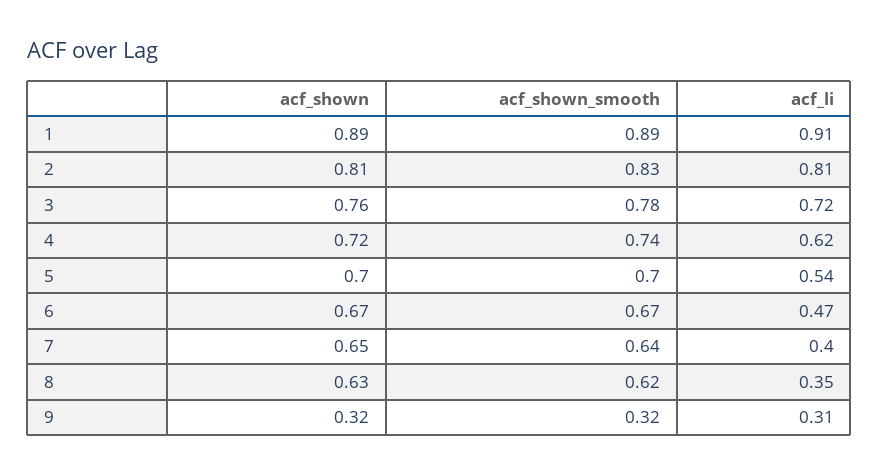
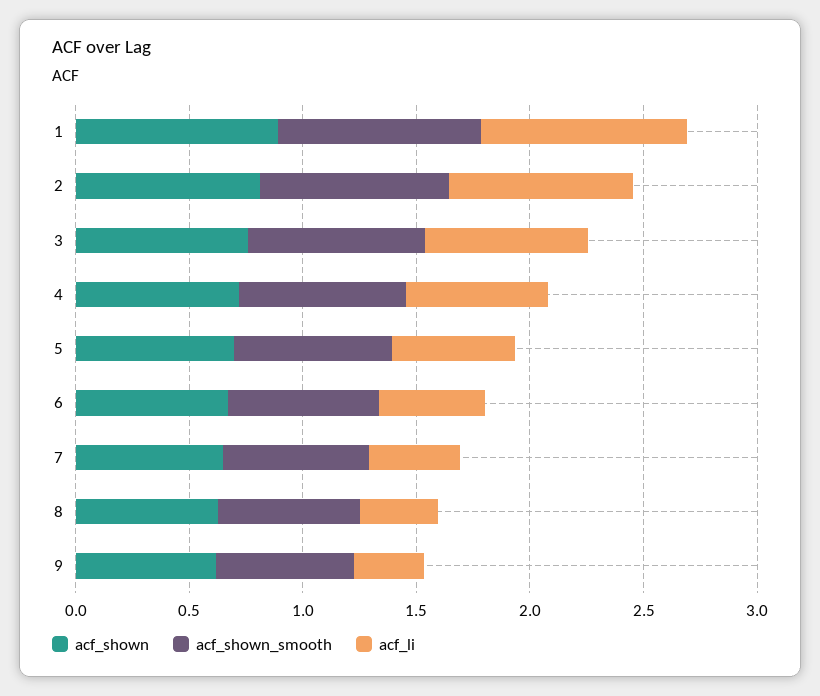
  {
    "acf_shown": {
      "1": 0.89,
      "2": 0.81,
      "3": 0.76,
      "4": 0.72,
      "5": 0.7,
      "6": 0.67,
      "7": 0.65,
      "8": 0.63,
-     "9": 0.32
+     "9": 0.6
    },
    "acf_shown_smooth": {
      "1": 0.89,
      "2": 0.83,
      "3": 0.78,
      "4": 0.74,
      "5": 0.7,
      "6": 0.67,
      "7": 0.64,
      "8": 0.62,
-     "9": 0.32
+     "9": 0.6
    },
    "acf_li": {
      "1": 0.91,
      "2": 0.81,
      "3": 0.72,
      "4": 0.62,
      "5": 0.54,
      "6": 0.47,
      "7": 0.4,
      "8": 0.35,
      "9": 0.31
    }
  }

